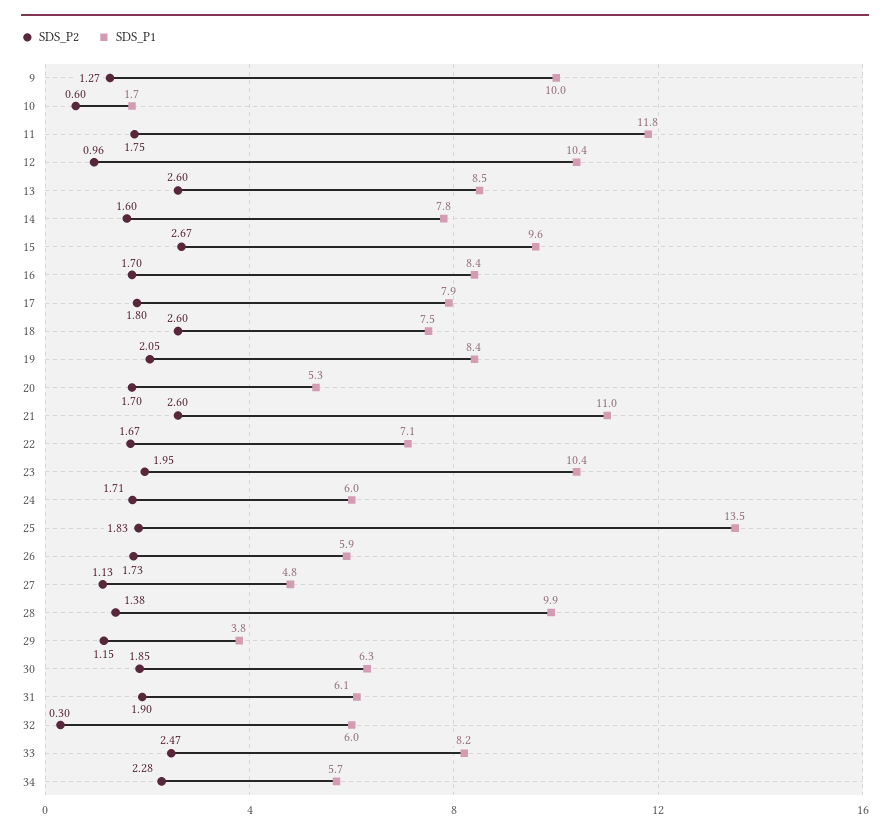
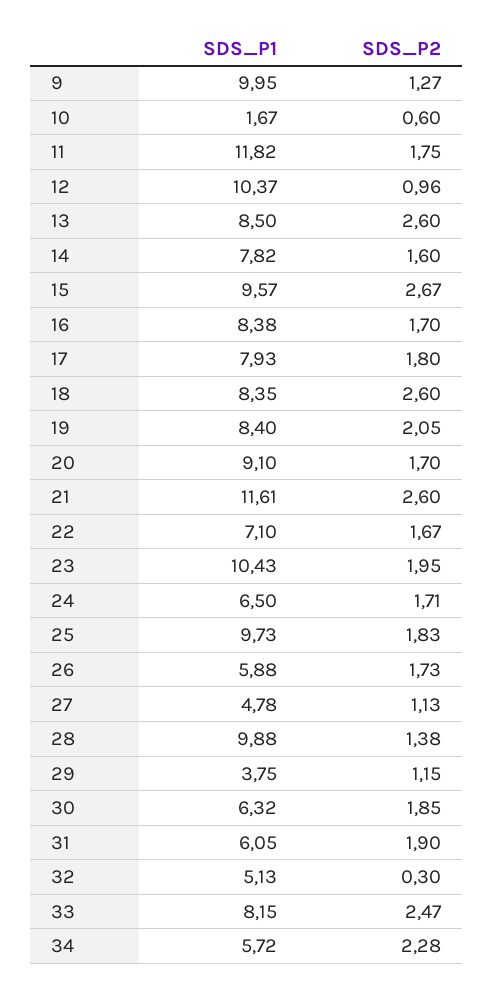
  {
    "SDS_P2": {
      "9": 1.27,
      "10": 0.6,
      "11": 1.75,
      "12": 0.96,
      "13": 2.6,
      "14": 1.6,
      "15": 2.67,
      "16": 1.7,
      "17": 1.8,
      "18": 2.6,
      "19": 2.05,
      "20": 1.7,
      "21": 2.6,
      "22": 1.67,
      "23": 1.95,
      "24": 1.71,
      "25": 1.83,
      "26": 1.73,
      "27": 1.13,
      "28": 1.38,
      "29": 1.15,
      "30": 1.85,
      "31": 1.9,
      "32": 0.3,
      "33": 2.47,
      "34": 2.28
    },
    "SDS_P1": {
      "9": 9.95,
      "10": 1.67,
      "11": 11.82,
      "12": 10.37,
      "13": 8.5,
      "14": 7.82,
      "15": 9.57,
      "16": 8.38,
      "17": 7.93,
-     "18": 7.5,
+     "18": 8.35,
      "19": 8.4,
-     "20": 5.3,
+     "20": 9.1,
-     "21": 11,
+     "21": 11.61,
      "22": 7.1,
      "23": 10.43,
-     "24": 6,
+     "24": 6.5,
-     "25": 13.5,
+     "25": 9.73,
      "26": 5.88,
      "27": 4.78,
      "28": 9.88,
      "29": 3.75,
      "30": 6.32,
      "31": 6.05,
-     "32": 6,
+     "32": 5.13,
      "33": 8.15,
      "34": 5.72
    }
  }

